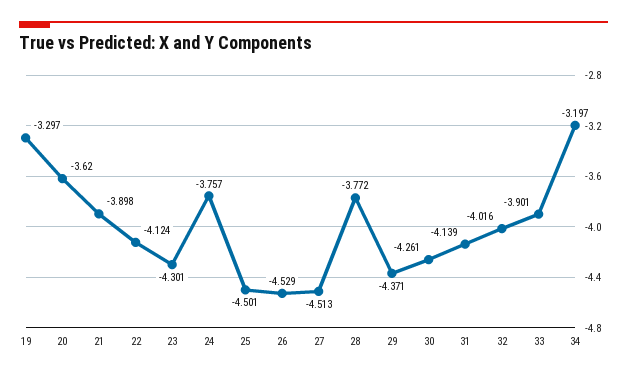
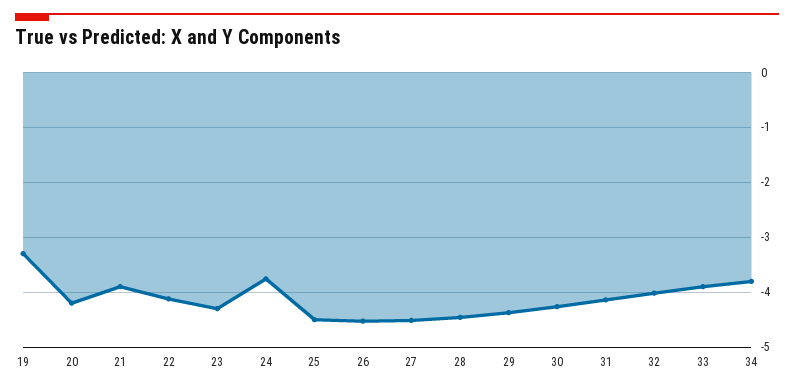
  {
    "19": -3.297,
-   "20": -3.62,
+   "20": -4.2,
    "21": -3.898,
    "22": -4.124,
    "23": -4.301,
    "24": -3.757,
    "25": -4.501,
    "26": -4.529,
    "27": -4.513,
-   "28": -3.772,
+   "28": -4.4,
    "29": -4.371,
    "30": -4.261,
    "31": -4.139,
    "32": -4.016,
    "33": -3.901,
-   "34": -3.197
+   "34": -3.8
  }

